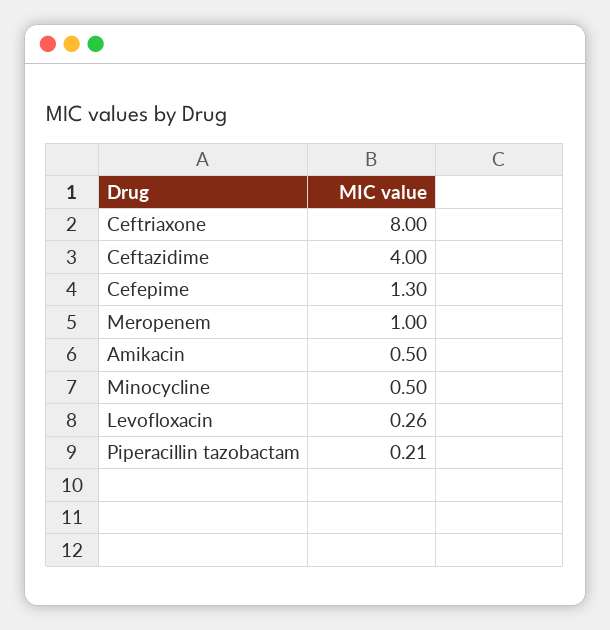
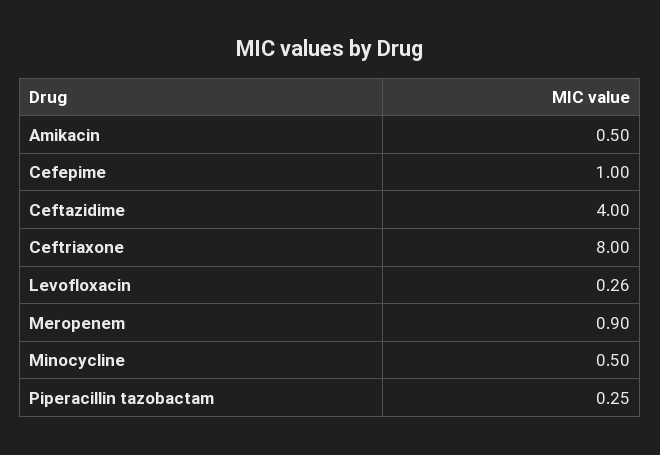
  {
    "Ceftriaxone": 8,
    "Ceftazidime": 4,
-   "Cefepime": 1.3,
+   "Cefepime": 1,
-   "Meropenem": 1,
+   "Meropenem": 0.9,
    "Amikacin": 0.5,
    "Minocycline": 0.5,
    "Levofloxacin": 0.26,
-   "Piperacillin tazobactam": 0.21
+   "Piperacillin tazobactam": 0.25
  }

